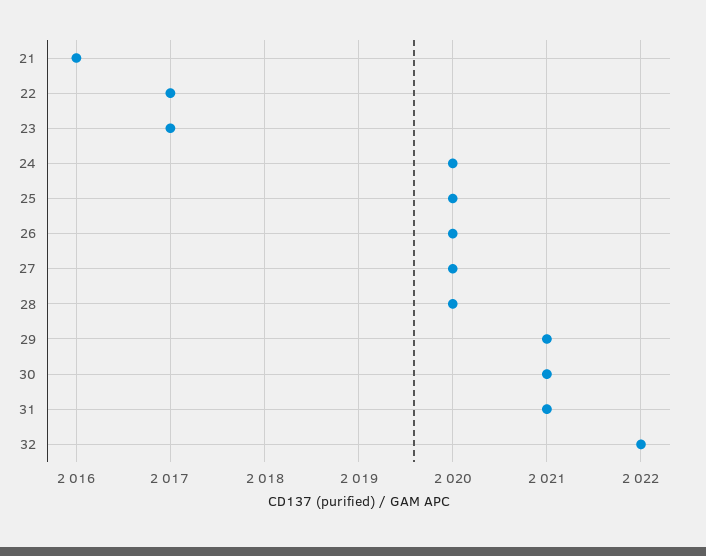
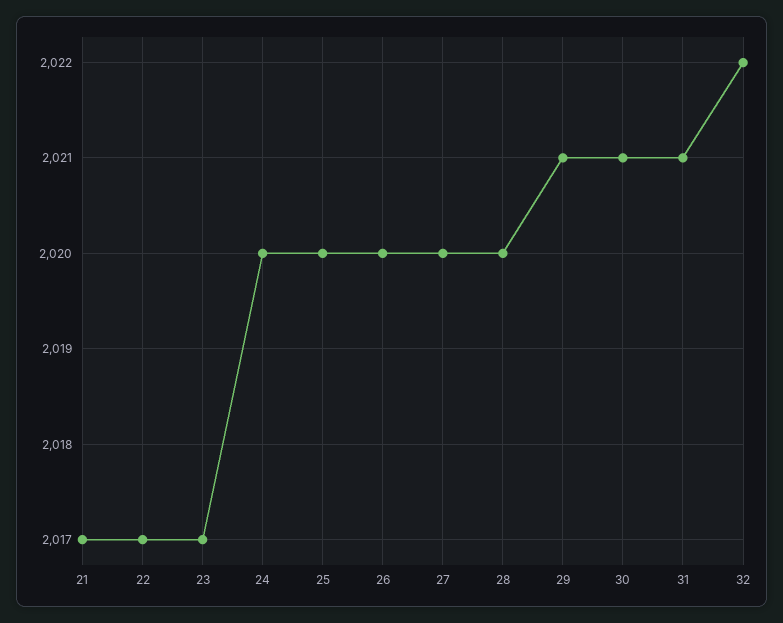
  {
-   "21": 2016,
+   "21": 2017,
    "22": 2017,
    "23": 2017,
    "24": 2020,
    "25": 2020,
    "26": 2020,
    "27": 2020,
    "28": 2020,
    "29": 2021,
    "30": 2021,
    "31": 2021,
    "32": 2022
  }

